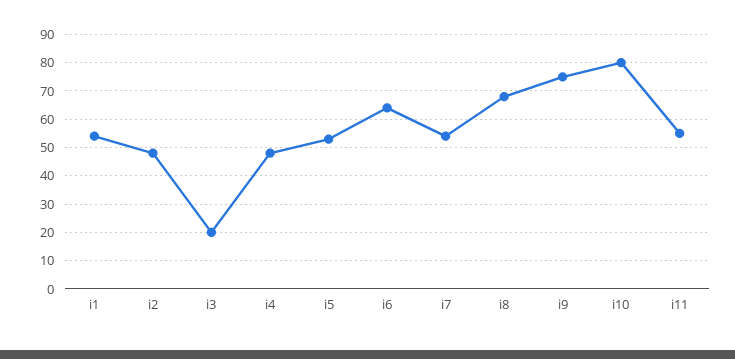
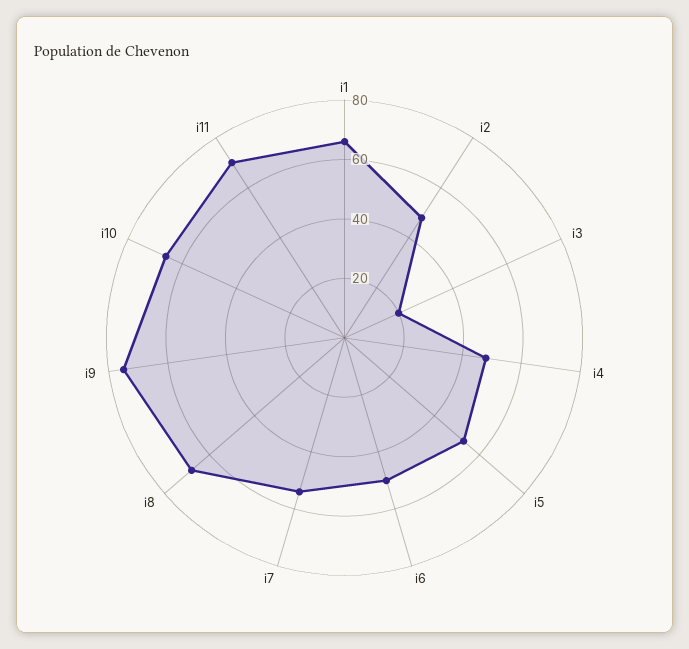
  {
-   "i1": 55,
+   "i1": 65,
    "i2": 50,
    "i3": 20,
    "i4": 50,
    "i5": 55,
-   "i6": 65,
+   "i6": 50,
    "i7": 55,
    "i8": 70,
    "i9": 75,
-   "i10": 80,
+   "i10": 65,
-   "i11": 55
+   "i11": 70
  }

